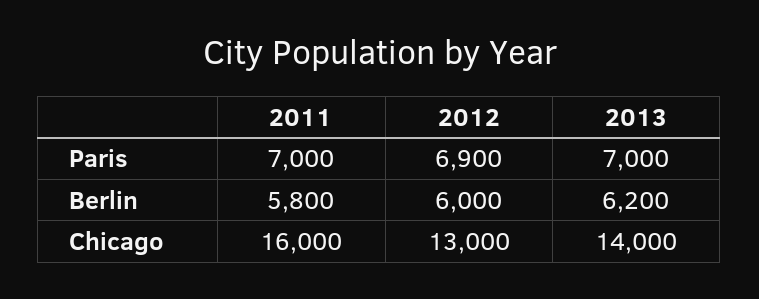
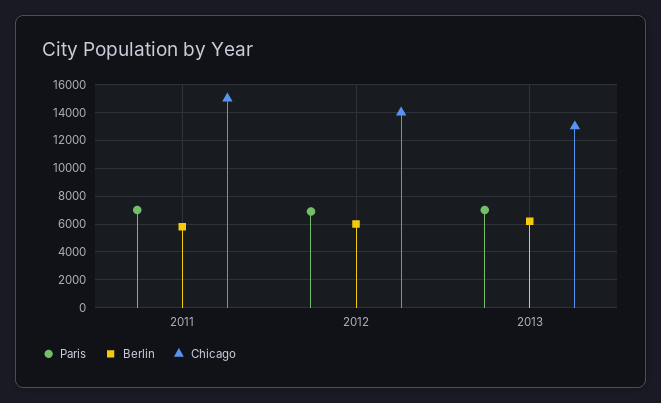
  {
    "Paris": {
      "2011": 7000,
      "2012": 6900,
      "2013": 7000
    },
    "Berlin": {
      "2011": 5800,
      "2012": 6000,
      "2013": 6200
    },
    "Chicago": {
-     "2011": 16000,
+     "2011": 15000,
-     "2012": 13000,
+     "2012": 14000,
-     "2013": 14000
+     "2013": 13000
    }
  }

